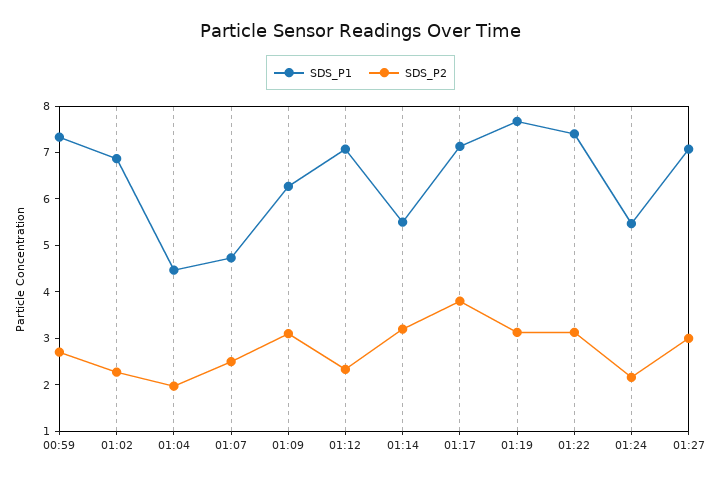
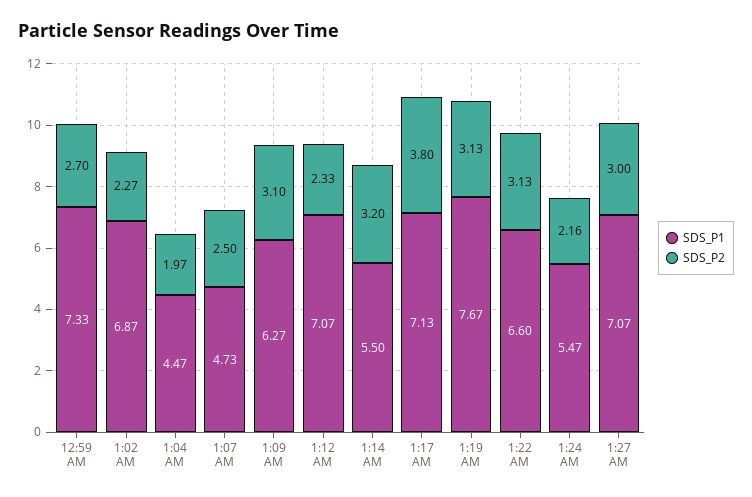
  {
    "SDS_P1": {
      "00:59": 7.33,
      "01:02": 6.87,
      "01:04": 4.47,
      "01:07": 4.73,
      "01:09": 6.27,
      "01:12": 7.07,
      "01:14": 5.5,
      "01:17": 7.13,
      "01:19": 7.67,
-     "01:22": 7.4,
+     "01:22": 6.6,
      "01:24": 5.47,
      "01:27": 7.07
    },
    "SDS_P2": {
      "00:59": 2.7,
      "01:02": 2.27,
      "01:04": 1.97,
      "01:07": 2.5,
      "01:09": 3.1,
      "01:12": 2.33,
      "01:14": 3.2,
      "01:17": 3.8,
      "01:19": 3.13,
      "01:22": 3.13,
      "01:24": 2.16,
      "01:27": 3
    }
  }

